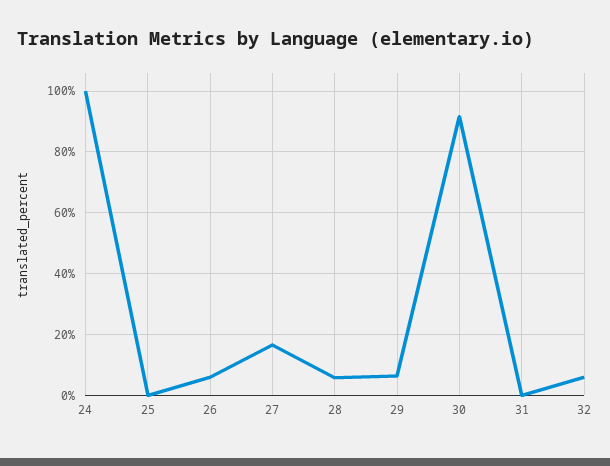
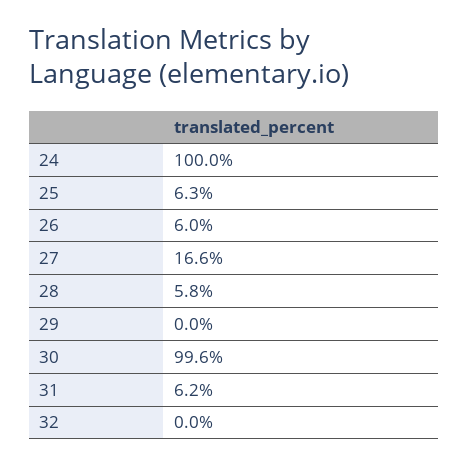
  {
    "24": 100,
-   "25": 0,
+   "25": 6.3,
    "26": 6,
    "27": 16.6,
    "28": 5.8,
-   "29": 6,
+   "29": 0,
-   "30": 92,
+   "30": 99.6,
-   "31": 0,
+   "31": 6.2,
-   "32": 6
+   "32": 0
  }

